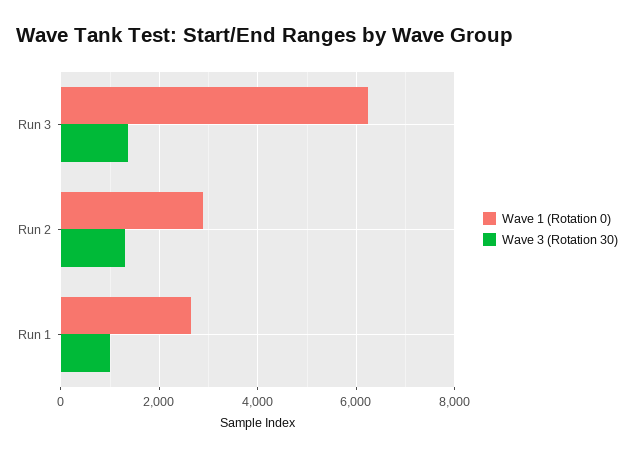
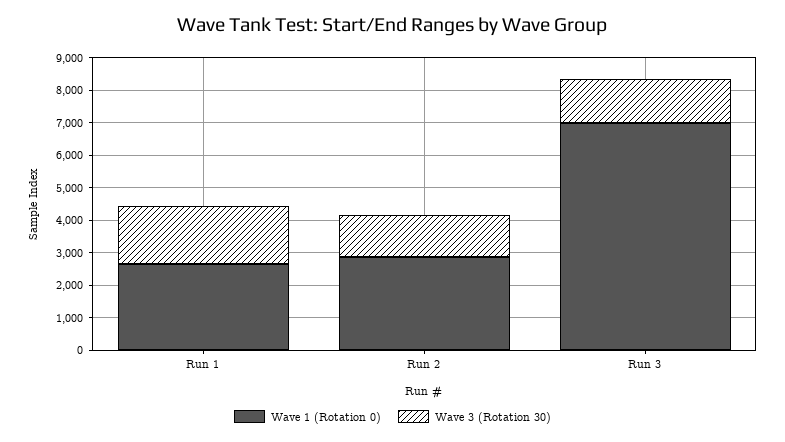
  {
    "Wave 1 (Rotation 0)": {
-     "Run 3": 6200,
+     "Run 3": 7000,
      "Run 2": 2800,
      "Run 1": 2600
    },
    "Wave 3 (Rotation 30)": {
      "Run 3": 1400,
      "Run 2": 1200,
-     "Run 1": 1000
+     "Run 1": 1750
    }
  }

